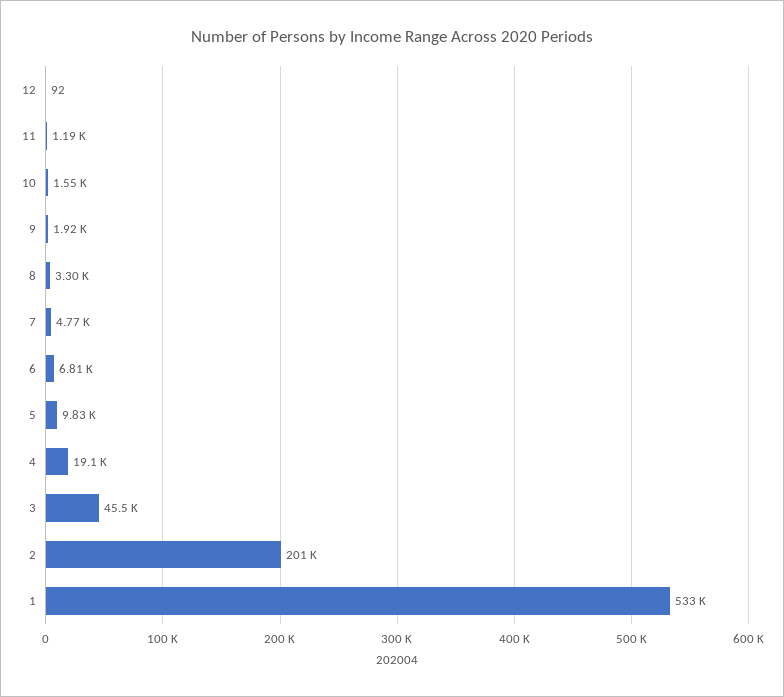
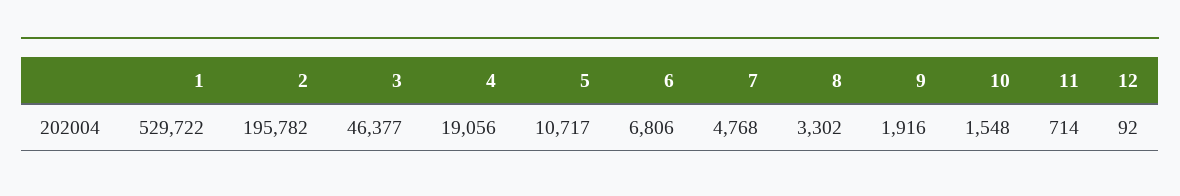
  {
    "12": 92,
-   "11": 1190,
+   "11": 714,
    "10": 1548,
    "9": 1916,
    "8": 3302,
    "7": 4768,
    "6": 6806,
-   "5": 9830,
+   "5": 10717,
    "4": 19056,
-   "3": 45500,
+   "3": 46377,
-   "2": 201000,
+   "2": 195782,
-   "1": 533000
+   "1": 529722
  }

